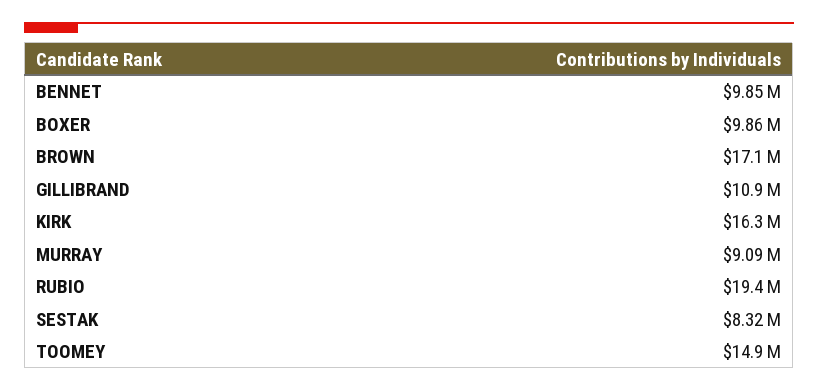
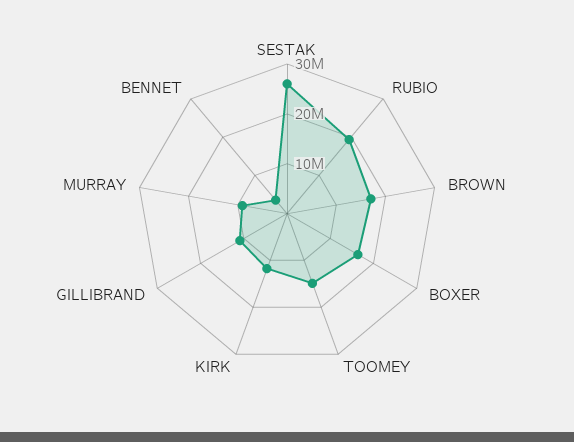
  {
-   "BENNET": 9850000,
+   "BENNET": 4000000,
-   "BOXER": 9860000,
+   "BOXER": 16000000,
    "BROWN": 17100000,
    "GILLIBRAND": 10900000,
-   "KIRK": 16300000,
+   "KIRK": 12000000,
    "MURRAY": 9090000,
    "RUBIO": 19400000,
-   "SESTAK": 8320000,
+   "SESTAK": 26000000,
    "TOOMEY": 14900000
  }

